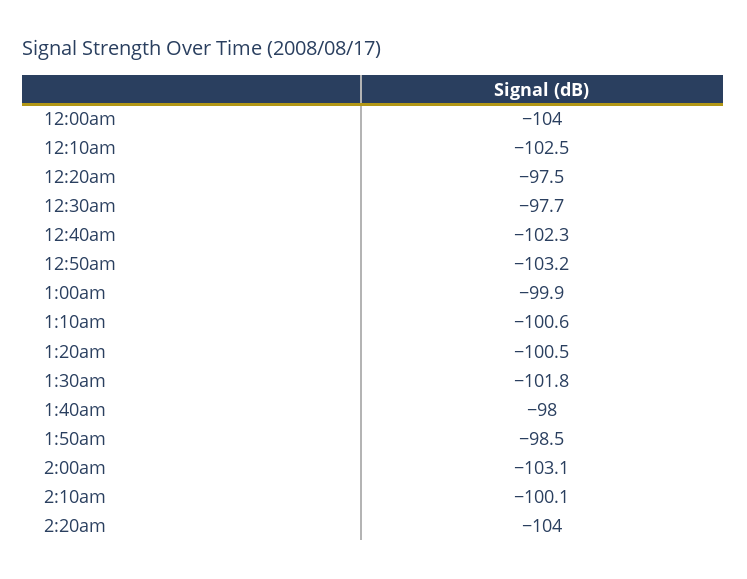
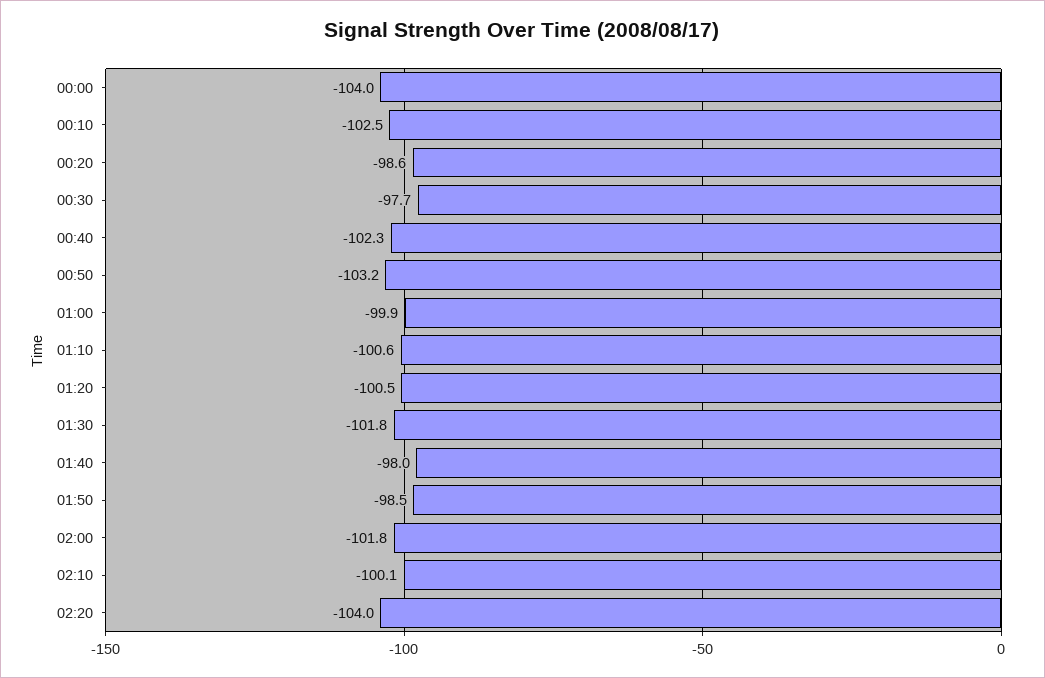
  {
    "12:00am": -104,
    "12:10am": -102.5,
-   "12:20am": -97.5,
+   "12:20am": -98.6,
    "12:30am": -97.7,
    "12:40am": -102.3,
    "12:50am": -103.2,
    "1:00am": -99.9,
    "1:10am": -100.6,
    "1:20am": -100.5,
    "1:30am": -101.8,
    "1:40am": -98,
    "1:50am": -98.5,
-   "2:00am": -103.1,
+   "2:00am": -101.8,
    "2:10am": -100.1,
    "2:20am": -104
  }

